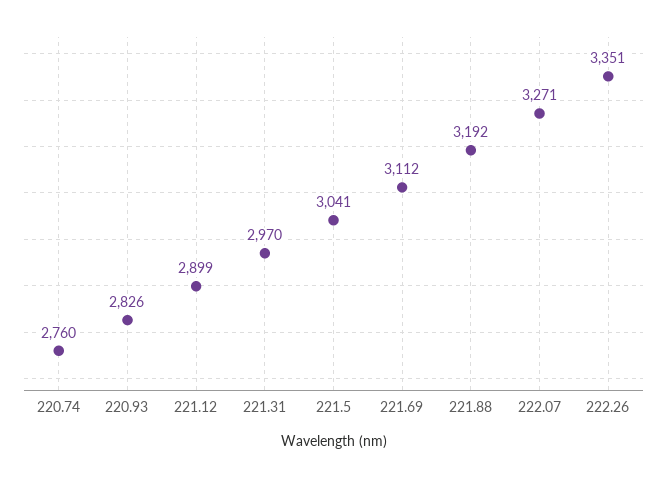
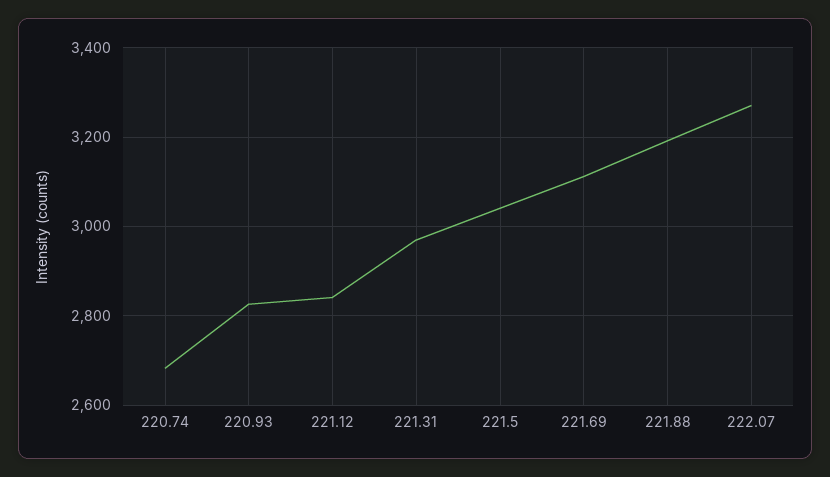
  {
-   "220.74": 2760,
+   "220.74": 2680,
    "220.93": 2826,
-   "221.12": 2899,
+   "221.12": 2840,
    "221.31": 2970,
    "221.5": 3041,
    "221.69": 3112,
    "221.88": 3192,
-   "222.07": 3271,
+   "222.07": 3271
-   "222.26": 3351
  }

